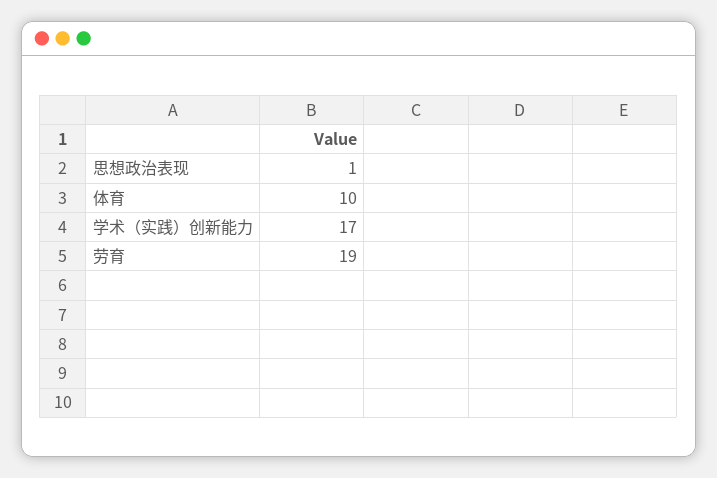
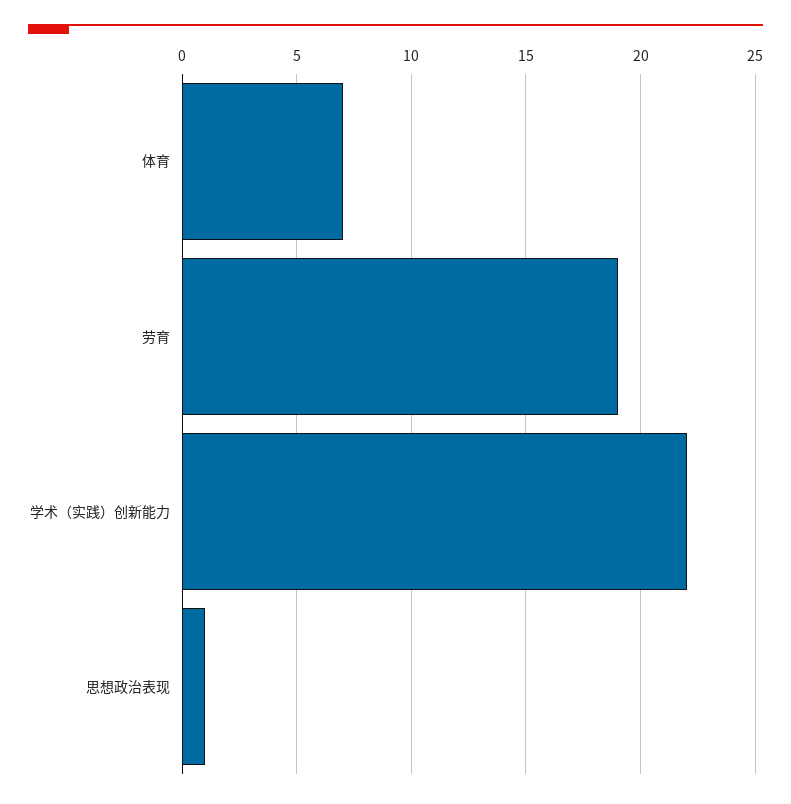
  {
    "思想政治表现": 1,
-   "体育": 10,
+   "体育": 7,
-   "学术（实践）创新能力": 17,
+   "学术（实践）创新能力": 22,
    "劳育": 19
  }

